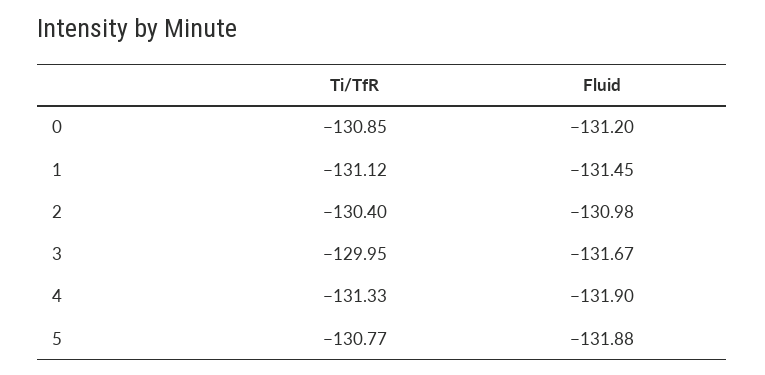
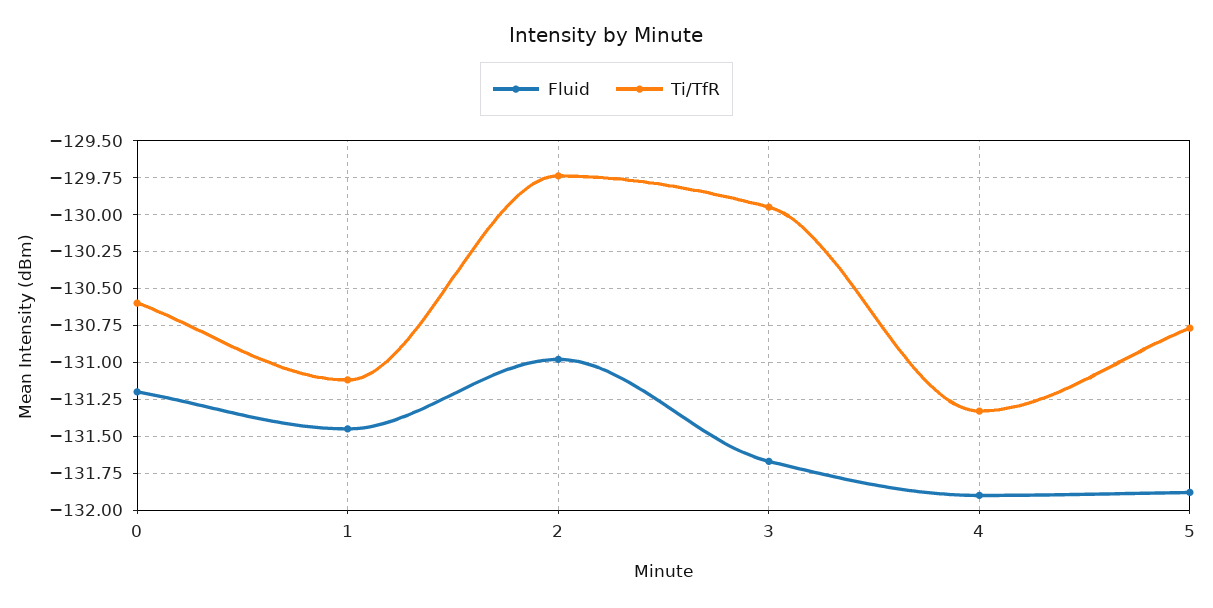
  {
    "Ti/TfR": {
-     "0": -130.85,
+     "0": -130.6,
      "1": -131.12,
-     "2": -130.4,
+     "2": -129.75,
      "3": -129.95,
      "4": -131.33,
      "5": -130.77
    },
    "Fluid": {
      "0": -131.2,
      "1": -131.45,
      "2": -130.98,
      "3": -131.67,
      "4": -131.9,
      "5": -131.88
    }
  }

